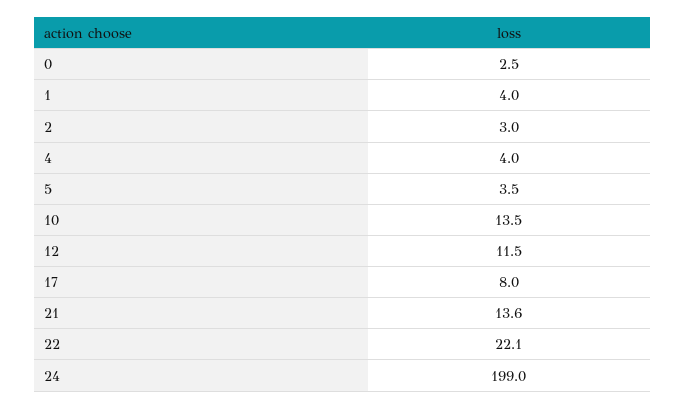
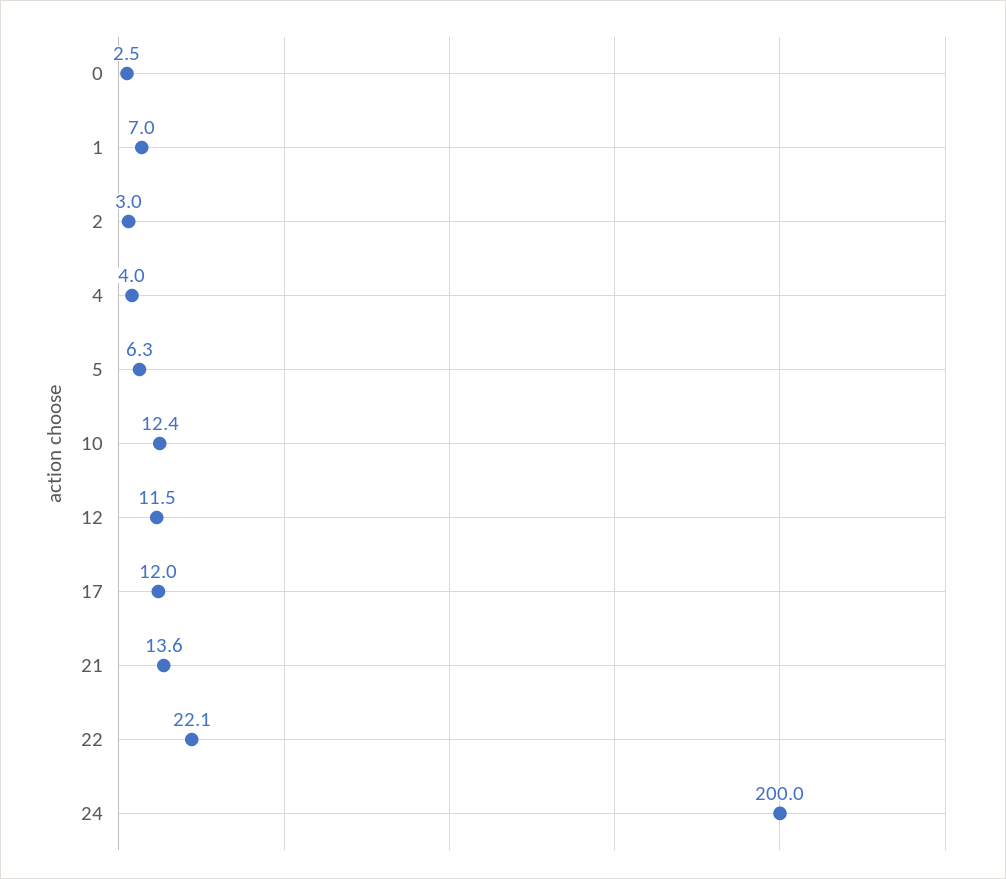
  {
    "0": 2.5,
-   "1": 4,
+   "1": 7,
    "2": 3,
    "4": 4,
-   "5": 3.5,
+   "5": 6.3,
-   "10": 13.5,
+   "10": 12.4,
    "12": 11.5,
-   "17": 8,
+   "17": 12,
    "21": 13.6,
    "22": 22.1,
-   "24": 199
+   "24": 200
  }

